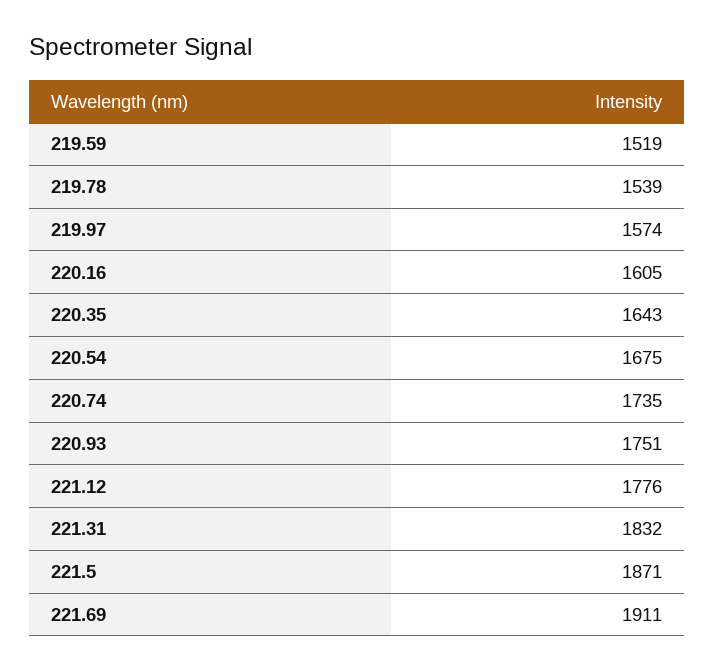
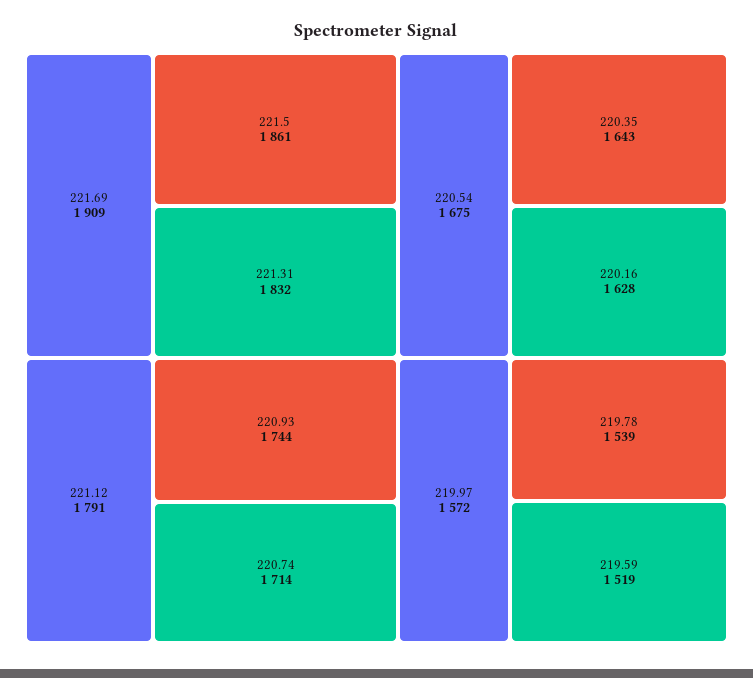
  {
    "219.59": 1519,
    "219.78": 1539,
-   "219.97": 1574,
+   "219.97": 1572,
-   "220.16": 1605,
+   "220.16": 1628,
    "220.35": 1643,
    "220.54": 1675,
-   "220.74": 1735,
+   "220.74": 1714,
-   "220.93": 1751,
+   "220.93": 1744,
-   "221.12": 1776,
+   "221.12": 1791,
    "221.31": 1832,
-   "221.5": 1871,
+   "221.5": 1861,
-   "221.69": 1911
+   "221.69": 1909
  }

